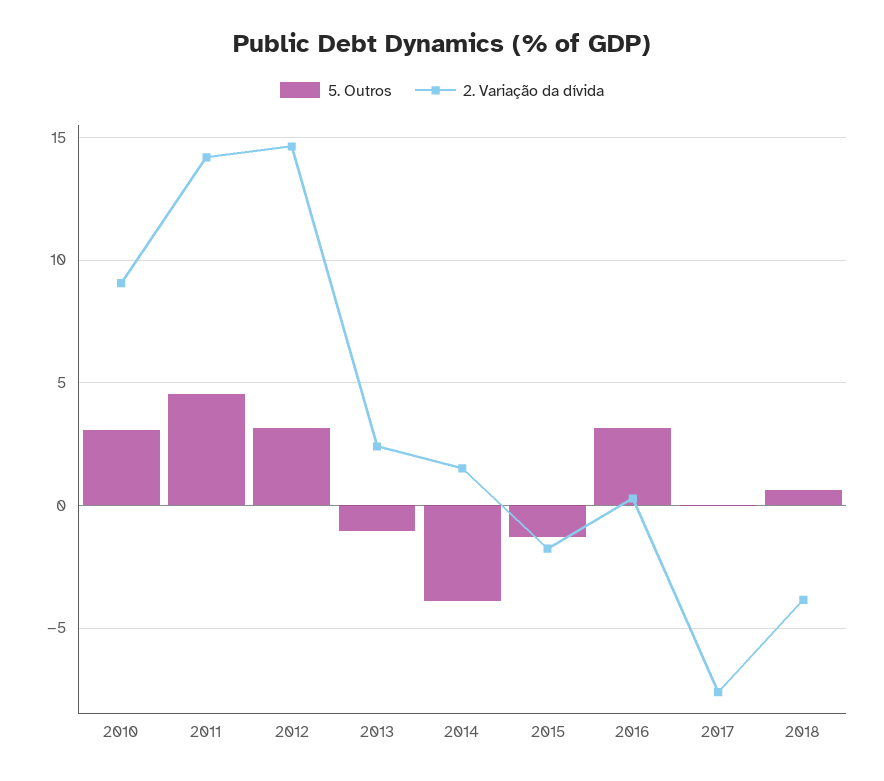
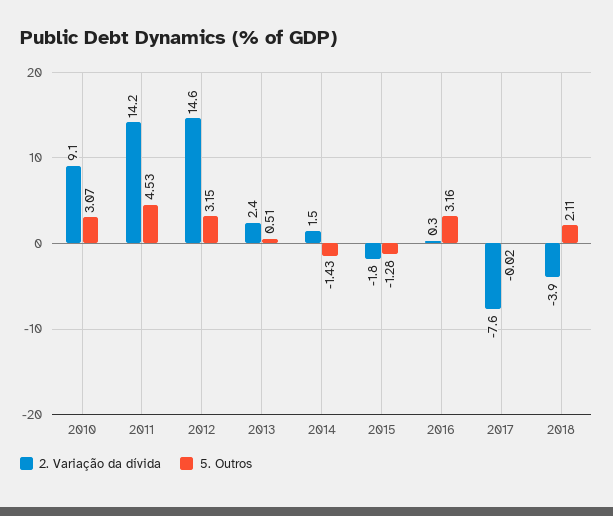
  {
    "5. Outros": {
      "2010": 3.07,
      "2011": 4.53,
      "2012": 3.15,
-     "2013": -1,
+     "2013": 0.51,
-     "2014": -4,
+     "2014": -1.43,
      "2015": -1.28,
      "2016": 3.16,
      "2017": -0.02,
-     "2018": 0.5
+     "2018": 2.11
    },
    "2. Variação da dívida": {
      "2010": 9.1,
      "2011": 14.2,
      "2012": 14.6,
      "2013": 2.4,
      "2014": 1.5,
      "2015": -1.8,
      "2016": 0.3,
      "2017": -7.6,
      "2018": -3.9
    }
  }

